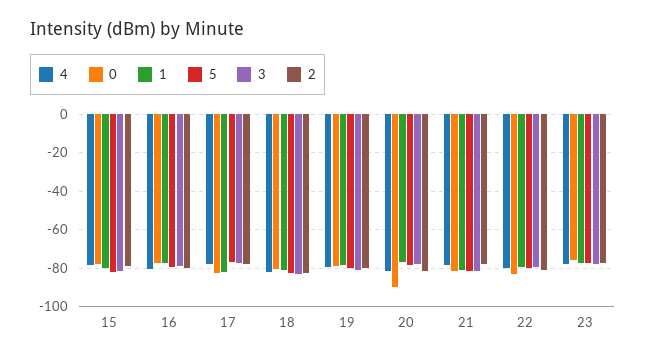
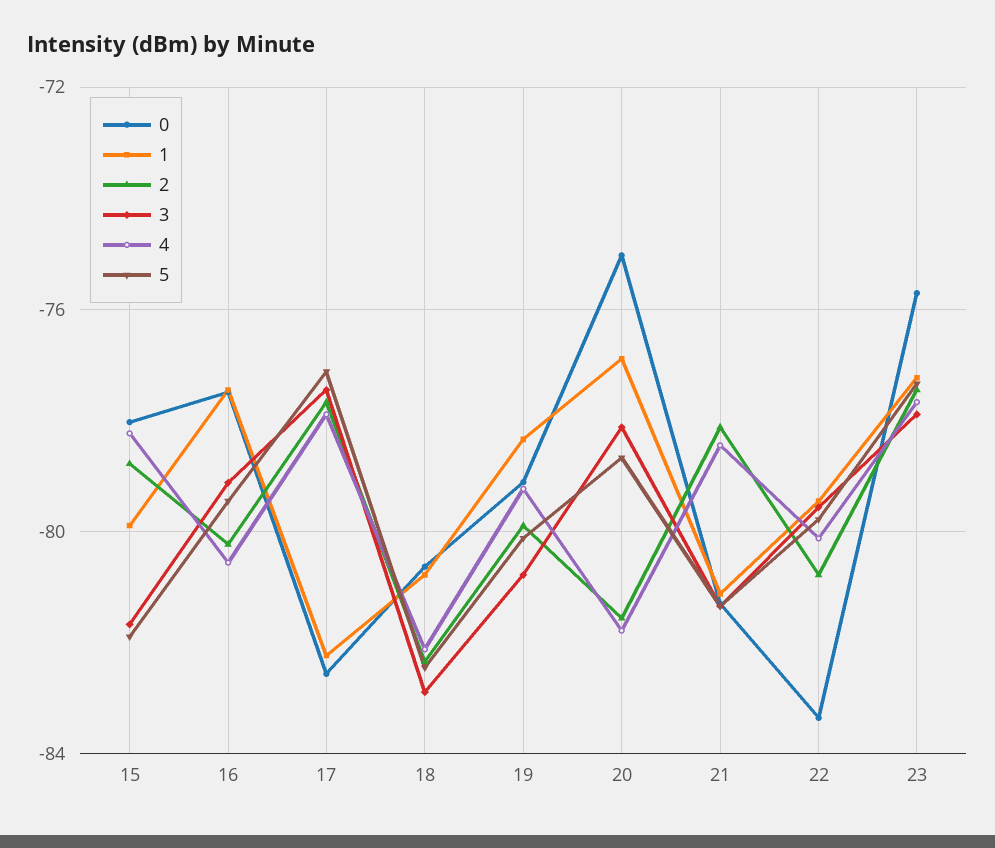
  {
    "4": {
      "15": -78,
      "16": -80.5,
      "17": -78,
      "18": -82,
      "19": -79,
      "20": -82,
      "21": -78.5,
      "22": -80,
      "23": -77.5
    },
    "0": {
      "15": -78,
      "16": -77.5,
      "17": -82.5,
      "18": -80.5,
      "19": -79,
-     "20": -90,
+     "20": -75,
      "21": -81.5,
      "22": -83.5,
      "23": -75.5
    },
    "1": {
      "15": -80,
      "16": -77.5,
      "17": -82,
      "18": -81,
      "19": -78.5,
      "20": -77,
      "21": -81,
      "22": -79.5,
      "23": -77
    },
    "5": {
      "15": -82,
      "16": -79.5,
      "17": -77,
      "18": -82.5,
      "19": -80,
      "20": -78.5,
      "21": -81.5,
      "22": -80,
      "23": -77.5
    },
    "3": {
      "15": -81.5,
      "16": -79,
      "17": -77.5,
      "18": -83,
      "19": -81,
      "20": -78,
      "21": -81.5,
      "22": -79.5,
      "23": -78
    },
    "2": {
      "15": -79,
      "16": -80,
      "17": -77.5,
      "18": -82.5,
      "19": -80,
      "20": -81.5,
      "21": -78,
      "22": -81,
      "23": -77.5
    }
  }

